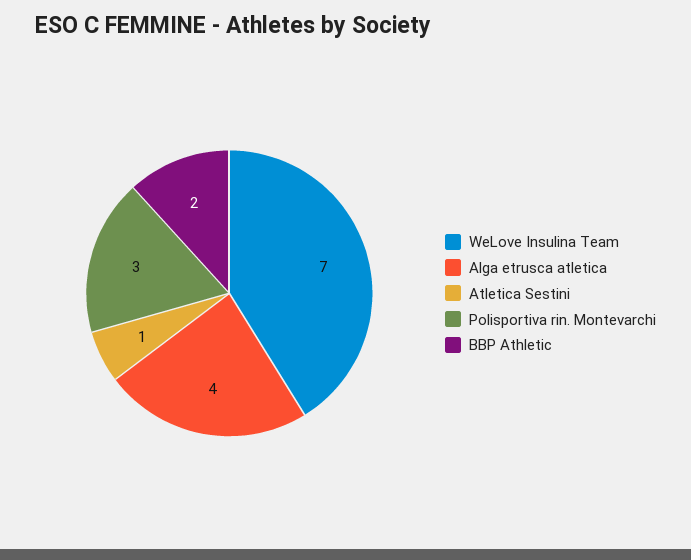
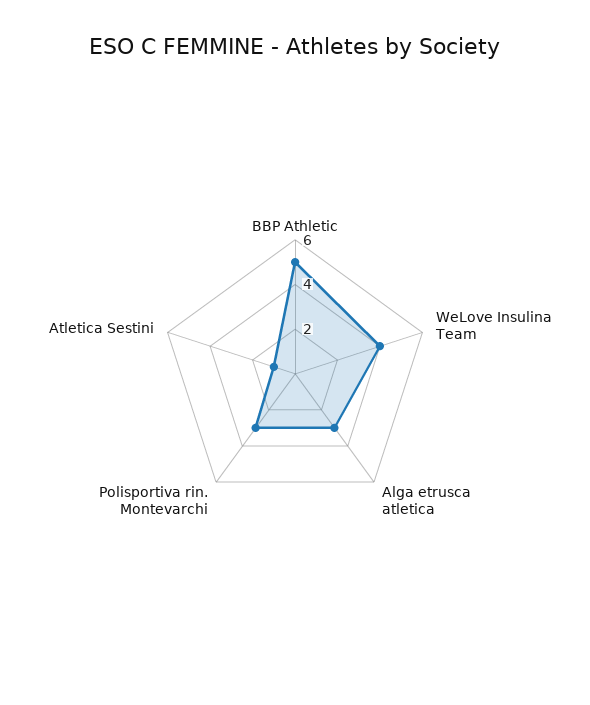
  {
-   "WeLove Insulina Team": 7,
+   "WeLove Insulina Team": 4,
-   "Alga etrusca atletica": 4,
+   "Alga etrusca atletica": 3,
    "Atletica Sestini": 1,
    "Polisportiva rin. Montevarchi": 3,
-   "BBP Athletic": 2
+   "BBP Athletic": 5
  }

